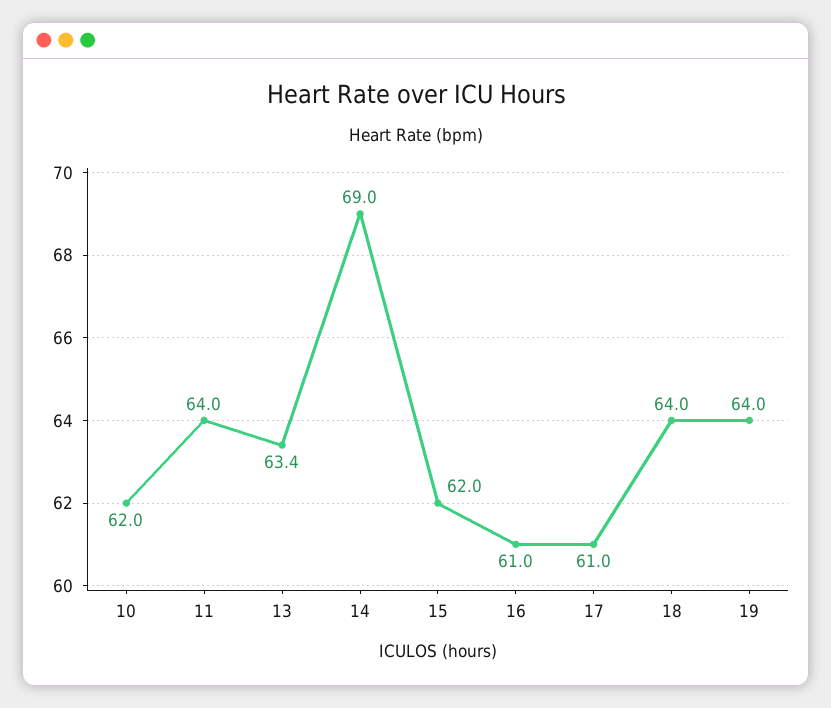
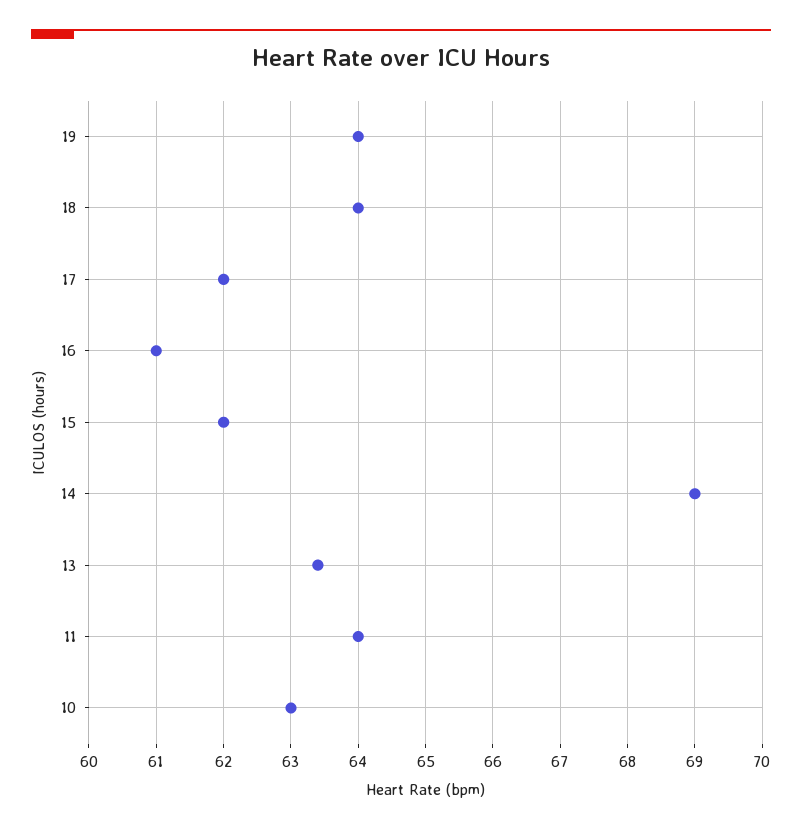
  {
-   "10": 62,
+   "10": 63,
    "11": 64,
    "13": 63.4,
    "14": 69,
    "15": 62,
    "16": 61,
-   "17": 61,
+   "17": 62,
    "18": 64,
    "19": 64
  }

